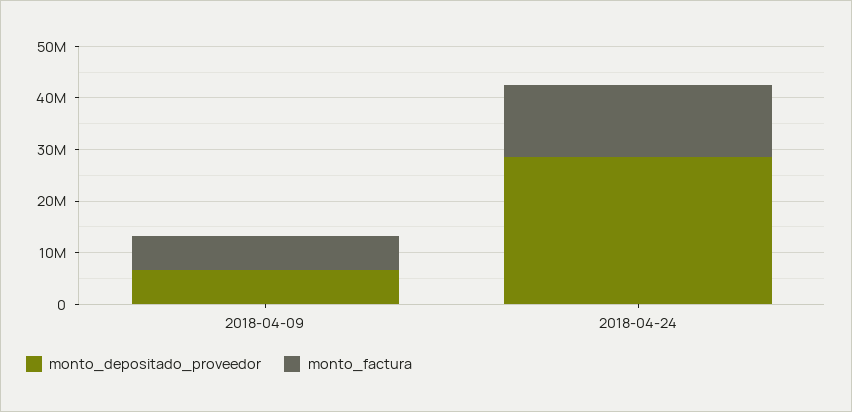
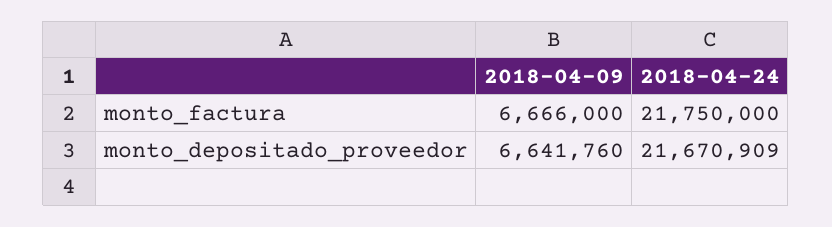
  {
    "monto_depositado_proveedor": {
      "2018-04-09": 6641760,
-     "2018-04-24": 28000000
+     "2018-04-24": 21670909
    },
    "monto_factura": {
      "2018-04-09": 6666000,
-     "2018-04-24": 14000000
+     "2018-04-24": 21750000
    }
  }

